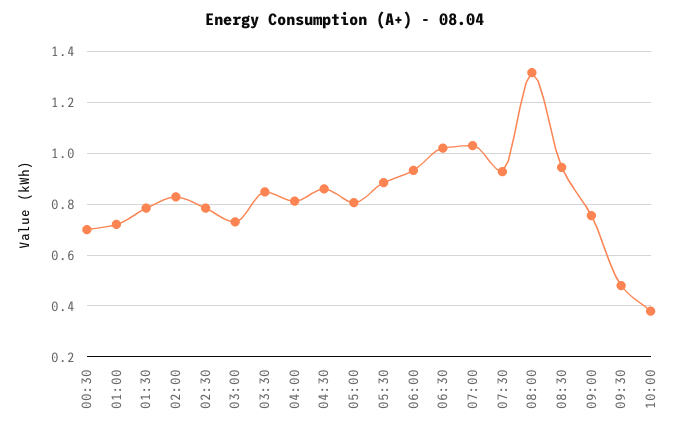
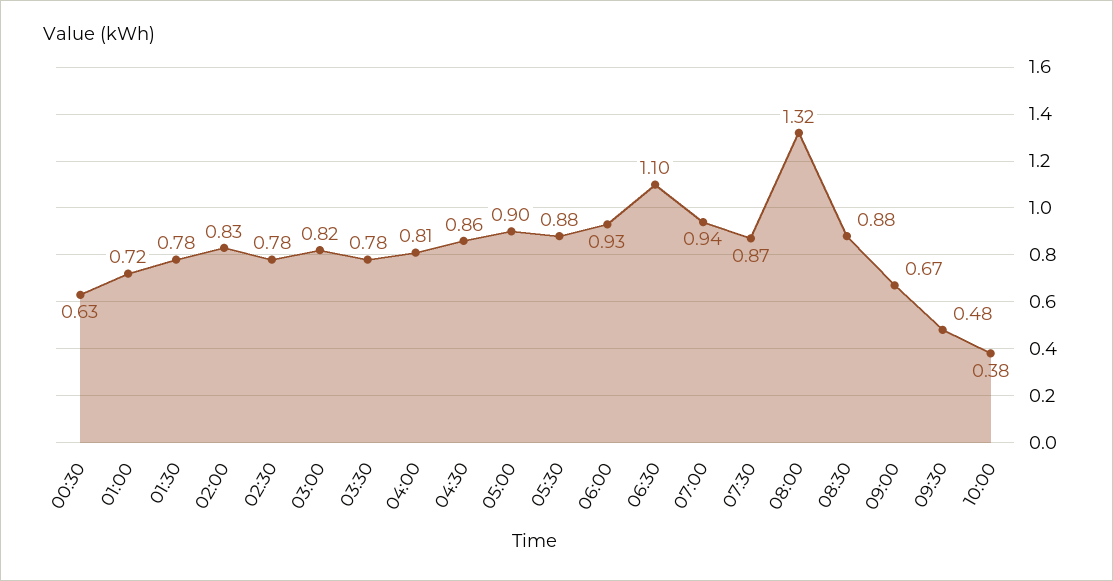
  {
-   "00:30": 0.7,
+   "00:30": 0.63,
    "01:00": 0.72,
    "01:30": 0.78,
    "02:00": 0.83,
    "02:30": 0.78,
-   "03:00": 0.725,
+   "03:00": 0.82,
-   "03:30": 0.85,
+   "03:30": 0.78,
    "04:00": 0.81,
    "04:30": 0.86,
-   "05:00": 0.8,
+   "05:00": 0.9,
    "05:30": 0.88,
    "06:00": 0.93,
-   "06:30": 1.025,
+   "06:30": 1.1,
-   "07:00": 1.025,
+   "07:00": 0.94,
-   "07:30": 0.925,
+   "07:30": 0.87,
    "08:00": 1.32,
-   "08:30": 0.95,
+   "08:30": 0.88,
-   "09:00": 0.75,
+   "09:00": 0.67,
    "09:30": 0.48,
    "10:00": 0.38
  }

